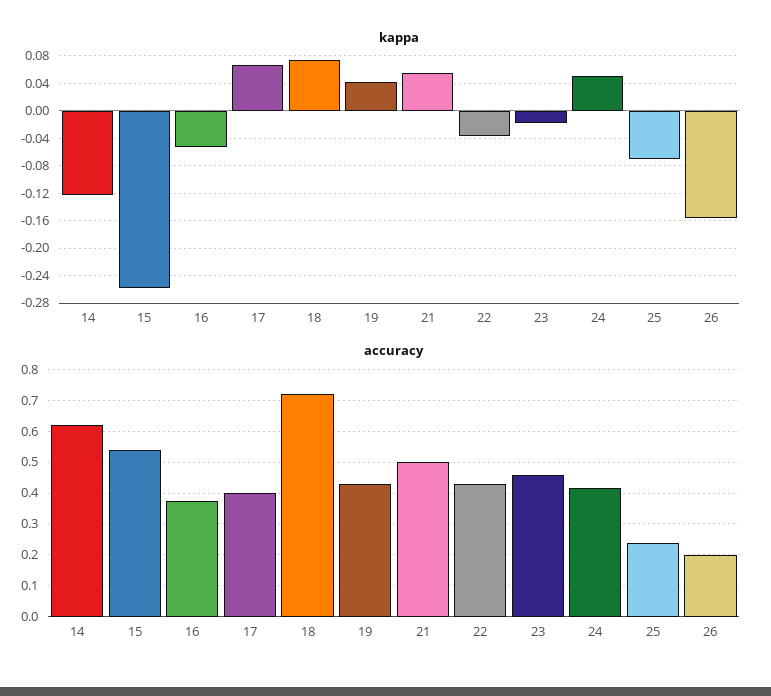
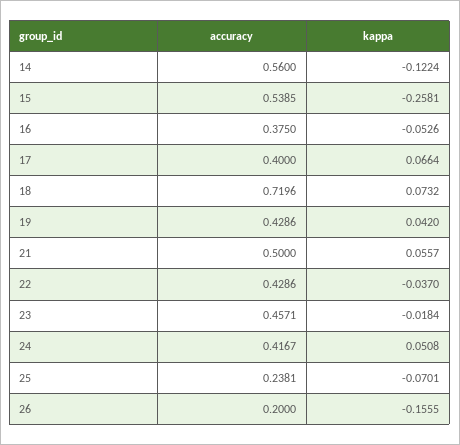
  {
    "kappa": {
      "14": -0.1224,
      "15": -0.2581,
      "16": -0.0526,
      "17": 0.0664,
      "18": 0.0732,
      "19": 0.042,
      "21": 0.0557,
      "22": -0.037,
      "23": -0.0184,
      "24": 0.0508,
      "25": -0.0701,
      "26": -0.1555
    },
    "accuracy": {
-     "14": 0.62,
+     "14": 0.56,
      "15": 0.5385,
      "16": 0.375,
      "17": 0.4,
      "18": 0.7196,
      "19": 0.4286,
      "21": 0.5,
      "22": 0.4286,
      "23": 0.4571,
      "24": 0.4167,
      "25": 0.2381,
      "26": 0.2
    }
  }

